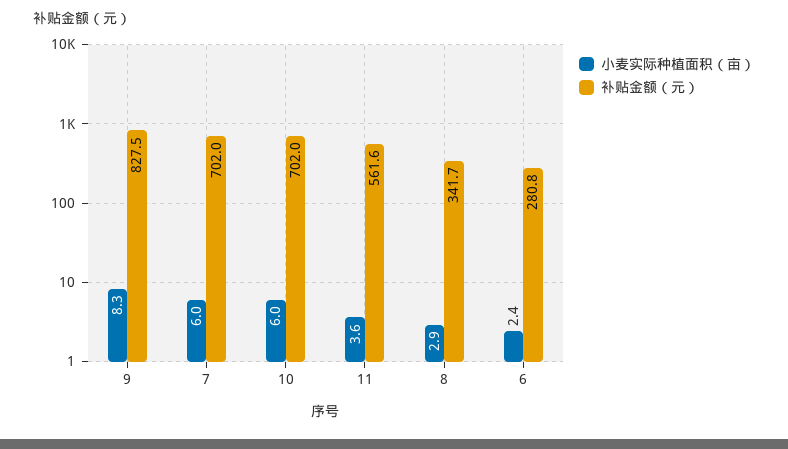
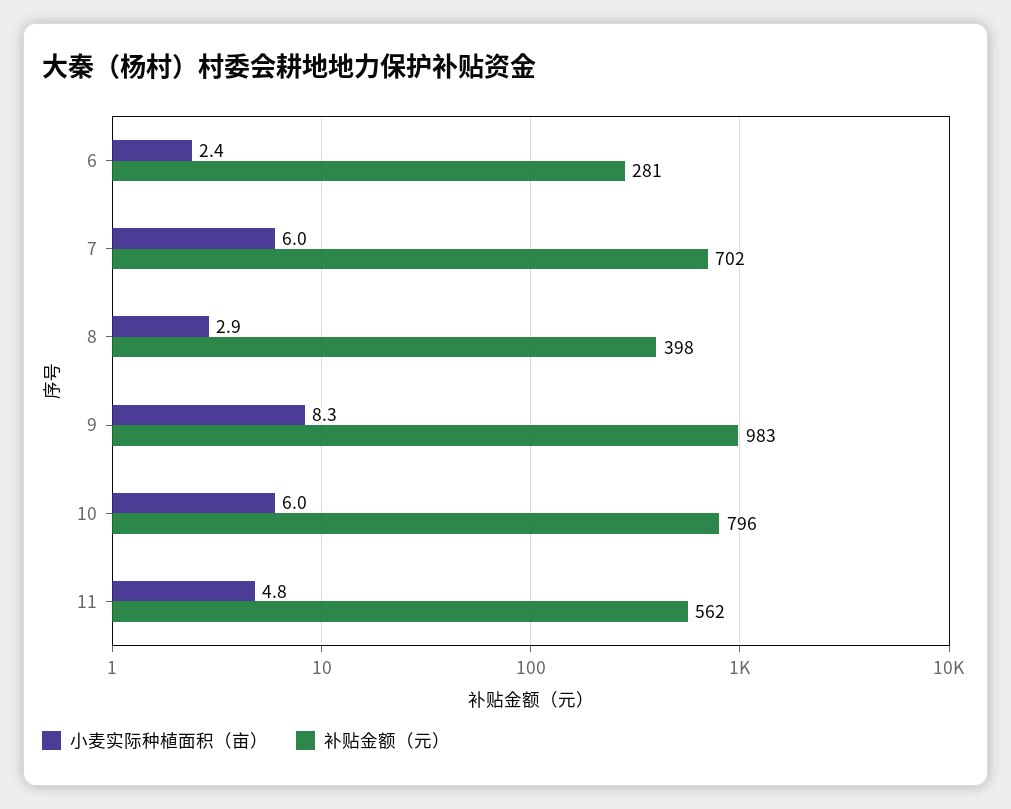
  {
    "小麦实际种植面积（亩）": {
      "9": 8.3,
      "7": 6,
      "10": 6,
-     "11": 3.6,
+     "11": 4.8,
      "8": 2.9,
      "6": 2.4
    },
    "补贴金额（元）": {
-     "9": 827.5,
+     "9": 983,
      "7": 702,
-     "10": 702,
+     "10": 796,
      "11": 561.6,
-     "8": 341.7,
+     "8": 398,
      "6": 280.8
    }
  }

